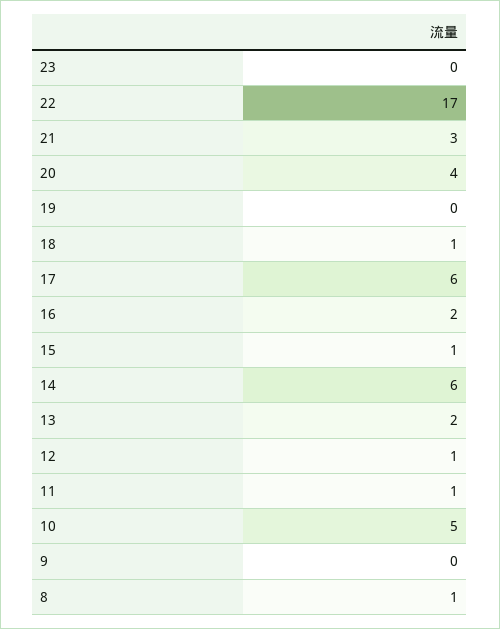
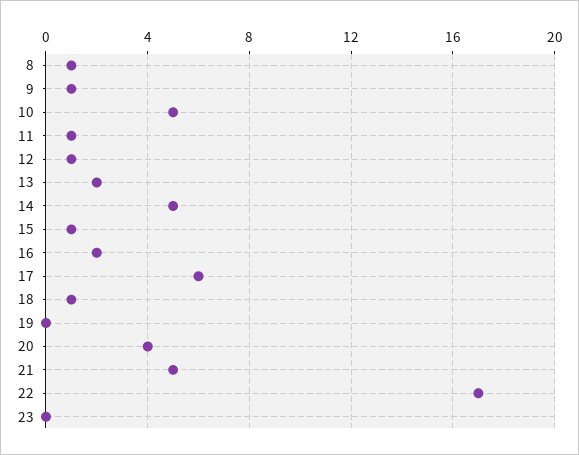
  {
    "23": 0,
    "22": 17,
-   "21": 3,
+   "21": 5,
    "20": 4,
    "19": 0,
    "18": 1,
    "17": 6,
    "16": 2,
    "15": 1,
-   "14": 6,
+   "14": 5,
    "13": 2,
    "12": 1,
    "11": 1,
    "10": 5,
-   "9": 0,
+   "9": 1,
    "8": 1
  }

